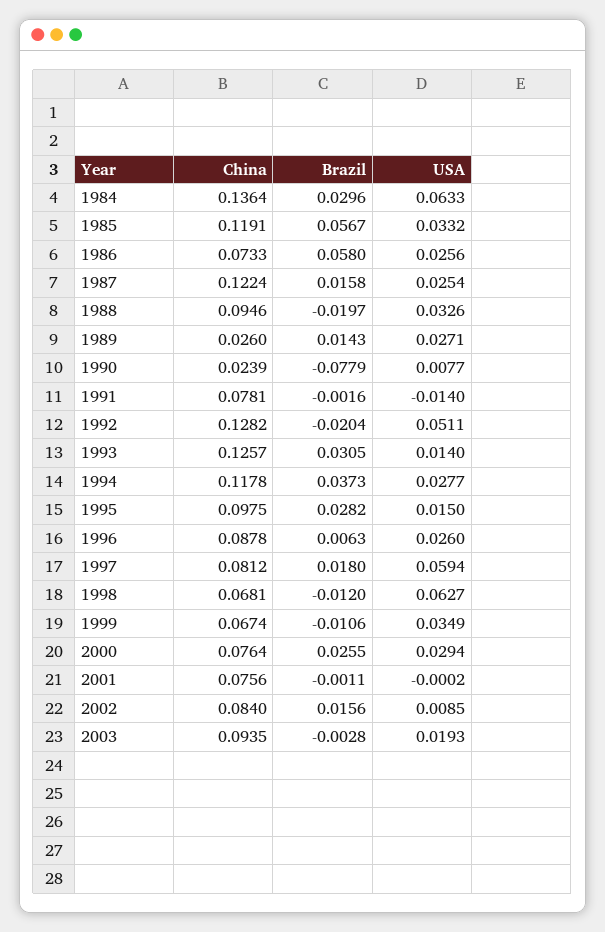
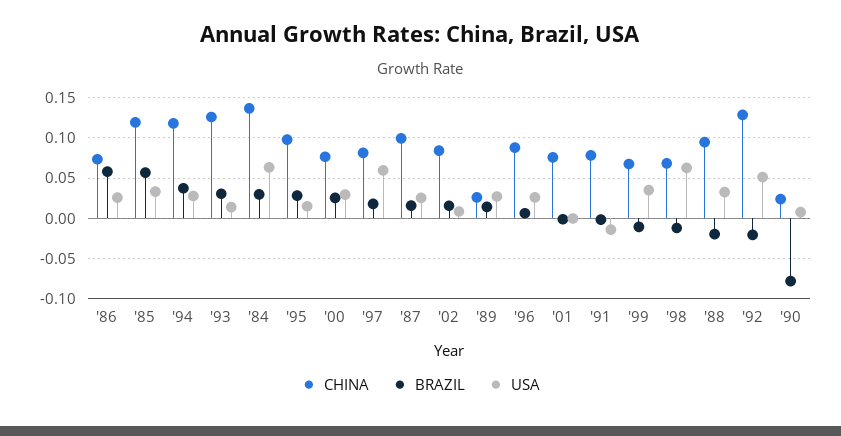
  {
    "China": {
      "1984": 0.1364,
      "1985": 0.1191,
      "1986": 0.0733,
-     "1987": 0.1224,
+     "1987": 0.1,
      "1988": 0.0946,
      "1989": 0.026,
      "1990": 0.0239,
      "1991": 0.0781,
      "1992": 0.1282,
      "1993": 0.1257,
      "1994": 0.1178,
      "1995": 0.0975,
      "1996": 0.0878,
      "1997": 0.0812,
      "1998": 0.0681,
      "1999": 0.0674,
      "2000": 0.0764,
      "2001": 0.0756,
-     "2002": 0.084,
+     "2002": 0.084
-     "2003": 0.0935
    },
    "Brazil": {
      "1984": 0.0296,
      "1985": 0.0567,
      "1986": 0.058,
      "1987": 0.0158,
      "1988": -0.0197,
      "1989": 0.0143,
      "1990": -0.0779,
      "1991": -0.0016,
      "1992": -0.0204,
      "1993": 0.0305,
      "1994": 0.0373,
      "1995": 0.0282,
      "1996": 0.0063,
      "1997": 0.018,
      "1998": -0.012,
      "1999": -0.0106,
      "2000": 0.0255,
      "2001": -0.0011,
-     "2002": 0.0156,
+     "2002": 0.0156
-     "2003": -0.0028
    },
    "USA": {
      "1984": 0.0633,
      "1985": 0.0332,
      "1986": 0.0256,
      "1987": 0.0254,
      "1988": 0.0326,
      "1989": 0.0271,
      "1990": 0.0077,
      "1991": -0.014,
      "1992": 0.0511,
      "1993": 0.014,
      "1994": 0.0277,
      "1995": 0.015,
      "1996": 0.026,
      "1997": 0.0594,
      "1998": 0.0627,
      "1999": 0.0349,
      "2000": 0.0294,
      "2001": -0.0002,
-     "2002": 0.0085,
+     "2002": 0.0085
-     "2003": 0.0193
    }
  }

